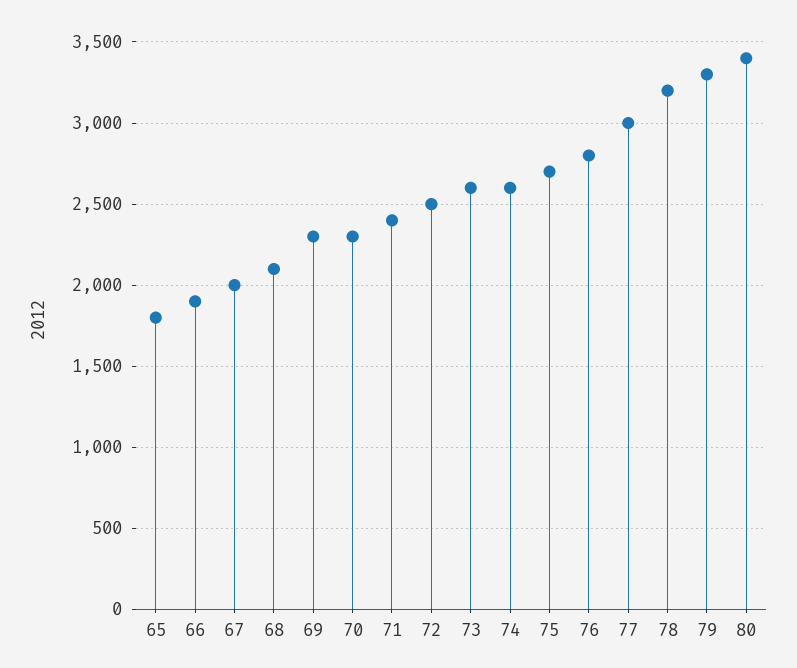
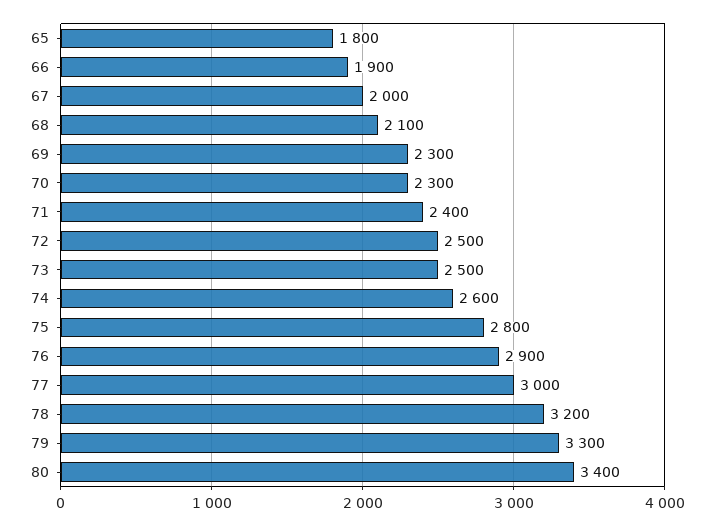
  {
    "65": 1800,
    "66": 1900,
    "67": 2000,
    "68": 2100,
    "69": 2300,
    "70": 2300,
    "71": 2400,
    "72": 2500,
-   "73": 2600,
+   "73": 2500,
    "74": 2600,
-   "75": 2700,
+   "75": 2800,
-   "76": 2800,
+   "76": 2900,
    "77": 3000,
    "78": 3200,
    "79": 3300,
    "80": 3400
  }

